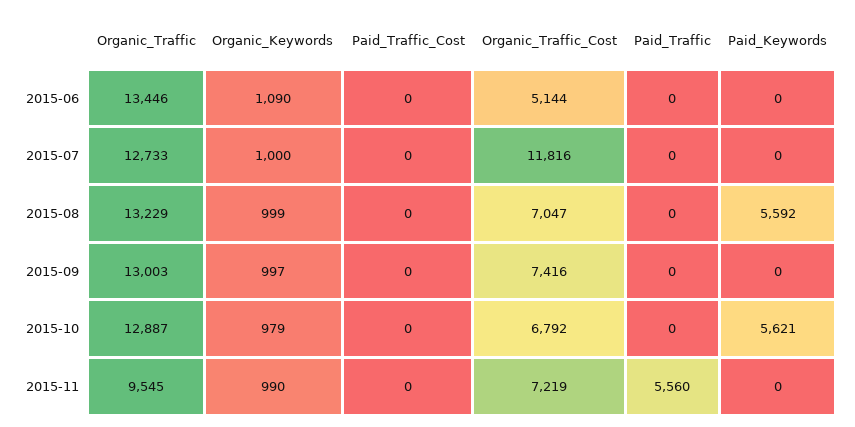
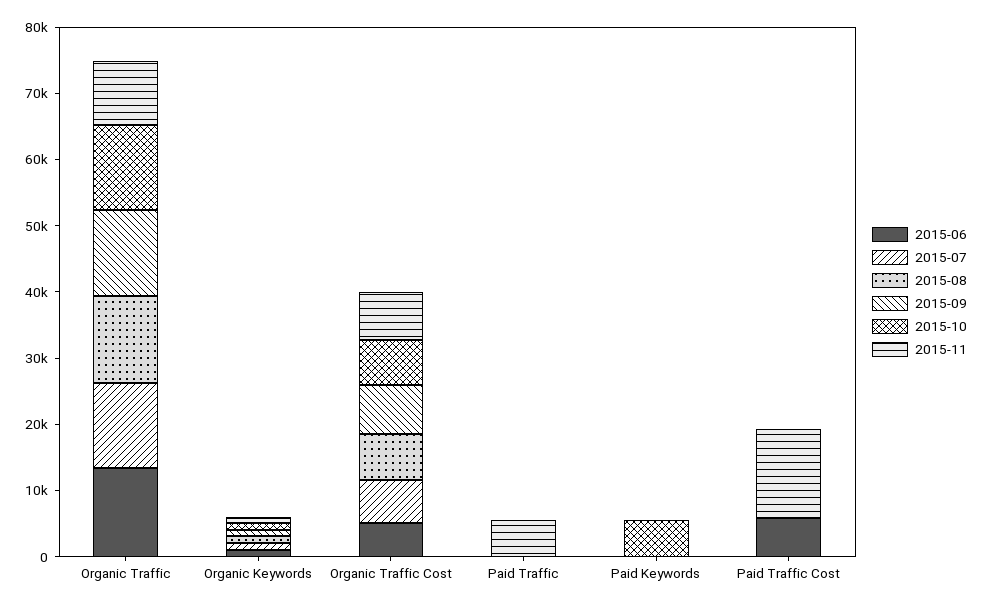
  {
    "2015-06": {
      "Organic_Traffic": 13446,
      "Organic_Keywords": 1090,
-     "Paid_Traffic_Cost": 0,
+     "Paid_Traffic_Cost": 6000,
      "Organic_Traffic_Cost": 5144,
      "Paid_Traffic": 0,
      "Paid_Keywords": 0
    },
    "2015-07": {
      "Organic_Traffic": 12733,
      "Organic_Keywords": 1000,
      "Paid_Traffic_Cost": 0,
-     "Organic_Traffic_Cost": 11816,
+     "Organic_Traffic_Cost": 6000,
      "Paid_Traffic": 0,
      "Paid_Keywords": 0
    },
    "2015-08": {
      "Organic_Traffic": 13229,
      "Organic_Keywords": 999,
      "Paid_Traffic_Cost": 0,
      "Organic_Traffic_Cost": 7047,
      "Paid_Traffic": 0,
-     "Paid_Keywords": 5592
+     "Paid_Keywords": 0
    },
    "2015-09": {
      "Organic_Traffic": 13003,
      "Organic_Keywords": 997,
      "Paid_Traffic_Cost": 0,
      "Organic_Traffic_Cost": 7416,
      "Paid_Traffic": 0,
      "Paid_Keywords": 0
    },
    "2015-10": {
      "Organic_Traffic": 12887,
      "Organic_Keywords": 979,
      "Paid_Traffic_Cost": 0,
      "Organic_Traffic_Cost": 6792,
      "Paid_Traffic": 0,
      "Paid_Keywords": 5621
    },
    "2015-11": {
      "Organic_Traffic": 9545,
      "Organic_Keywords": 990,
-     "Paid_Traffic_Cost": 0,
+     "Paid_Traffic_Cost": 14000,
      "Organic_Traffic_Cost": 7219,
      "Paid_Traffic": 5560,
      "Paid_Keywords": 0
    }
  }

